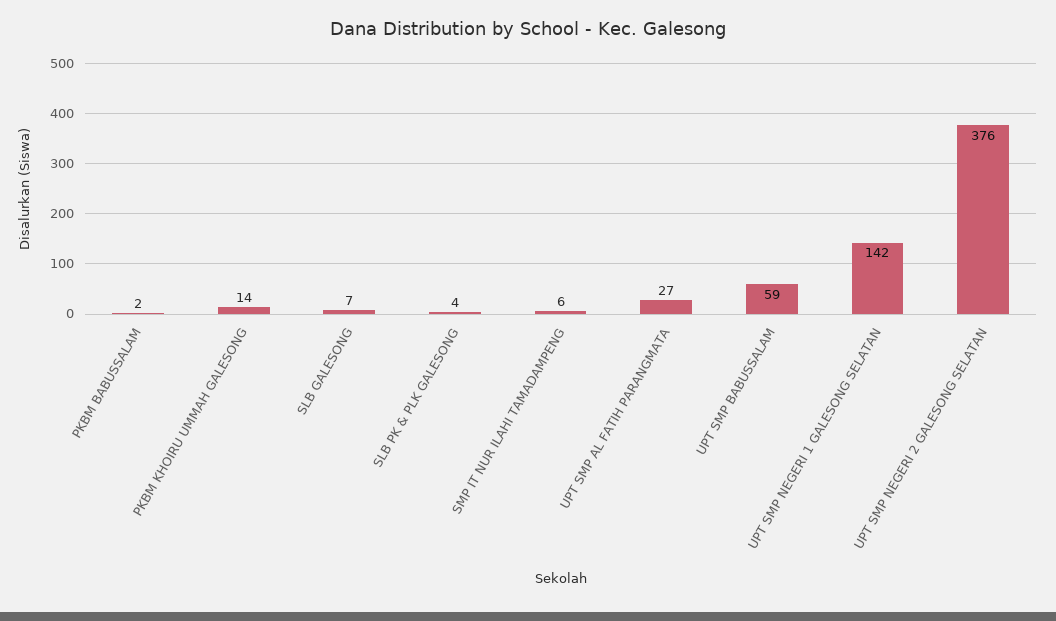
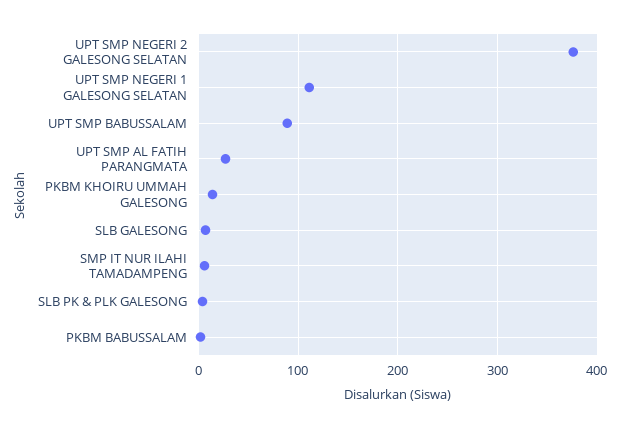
  {
    "PKBM BABUSSALAM": 2,
    "PKBM KHOIRU UMMAH GALESONG": 14,
    "SLB GALESONG": 7,
    "SLB PK & PLK GALESONG": 4,
    "SMP IT NUR ILAHI TAMADAMPENG": 6,
    "UPT SMP AL FATIH PARANGMATA": 27,
-   "UPT SMP BABUSSALAM": 59,
+   "UPT SMP BABUSSALAM": 90,
-   "UPT SMP NEGERI 1 GALESONG SELATAN": 142,
+   "UPT SMP NEGERI 1 GALESONG SELATAN": 110,
    "UPT SMP NEGERI 2 GALESONG SELATAN": 376
  }

